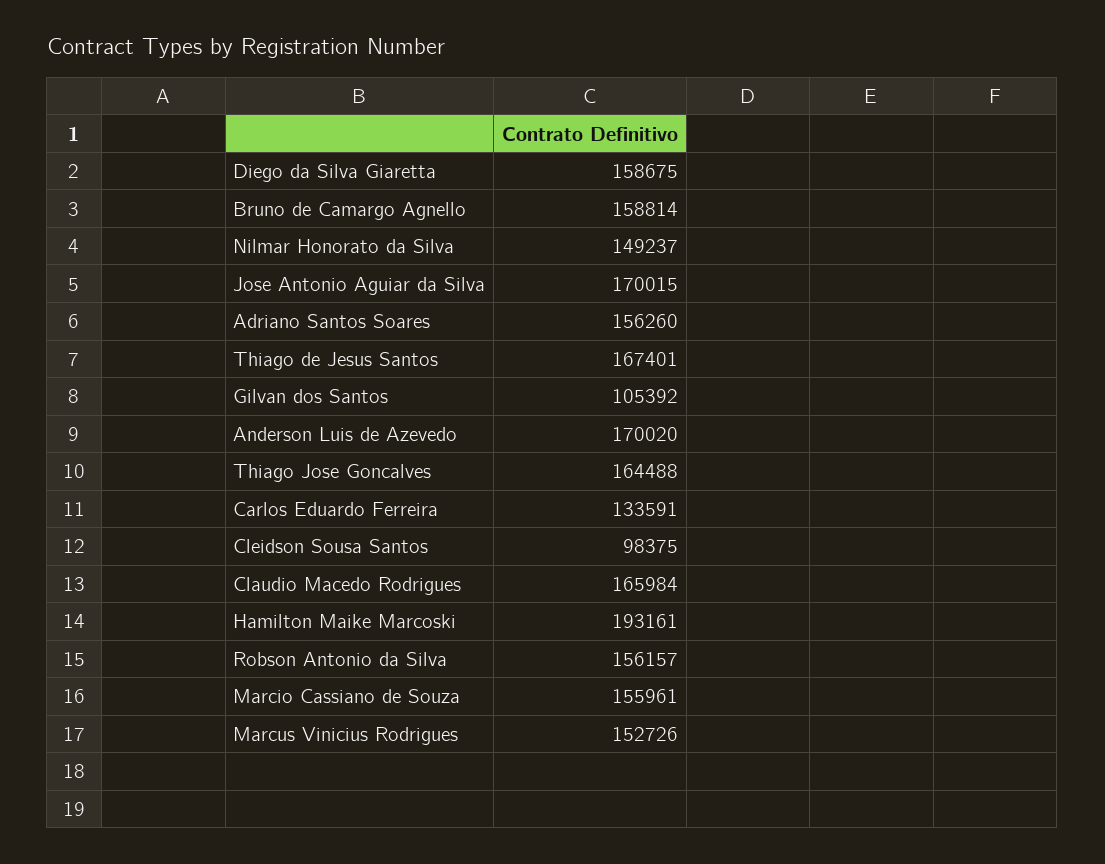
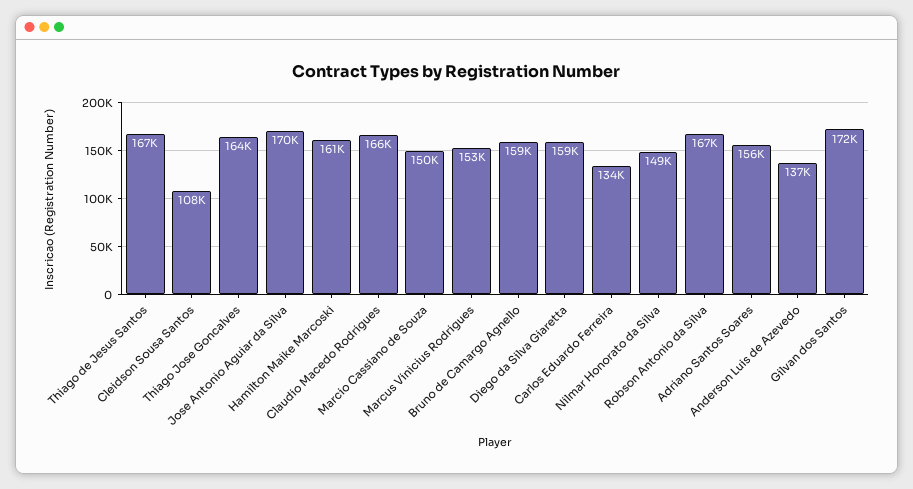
  {
    "Diego da Silva Giaretta": 158675,
    "Bruno de Camargo Agnello": 158814,
    "Nilmar Honorato da Silva": 149237,
    "Jose Antonio Aguiar da Silva": 170015,
    "Adriano Santos Soares": 156260,
    "Thiago de Jesus Santos": 167401,
-   "Gilvan dos Santos": 105392,
+   "Gilvan dos Santos": 172000,
-   "Anderson Luis de Azevedo": 170020,
+   "Anderson Luis de Azevedo": 137000,
    "Thiago Jose Goncalves": 164488,
    "Carlos Eduardo Ferreira": 133591,
-   "Cleidson Sousa Santos": 98375,
+   "Cleidson Sousa Santos": 108000,
    "Claudio Macedo Rodrigues": 165984,
-   "Hamilton Maike Marcoski": 193161,
+   "Hamilton Maike Marcoski": 161000,
-   "Robson Antonio da Silva": 156157,
+   "Robson Antonio da Silva": 167000,
-   "Marcio Cassiano de Souza": 155961,
+   "Marcio Cassiano de Souza": 150000,
    "Marcus Vinicius Rodrigues": 152726
  }

